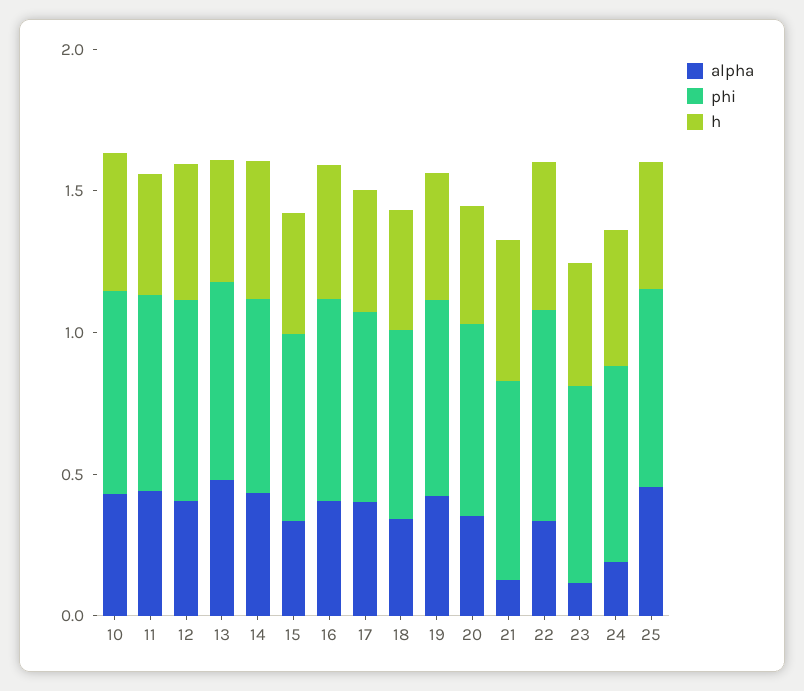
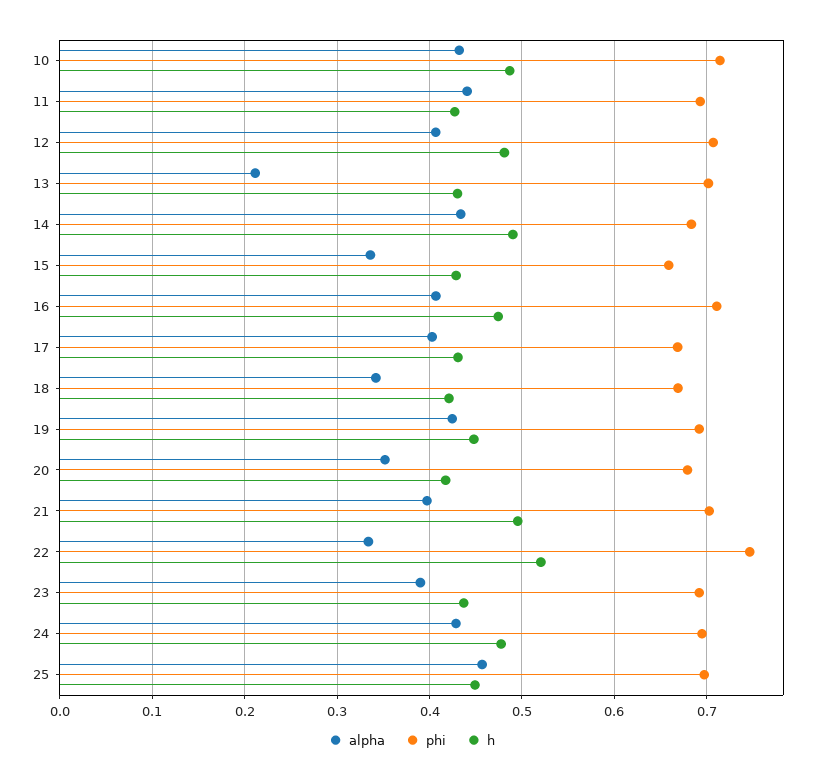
  {
    "alpha": {
      "10": 0.43,
      "11": 0.44,
      "12": 0.41,
-     "13": 0.5,
+     "13": 0.21,
      "14": 0.43,
      "15": 0.34,
      "16": 0.41,
      "17": 0.4,
      "18": 0.34,
      "19": 0.42,
      "20": 0.35,
-     "21": 0.1,
+     "21": 0.4,
      "22": 0.33,
-     "23": 0.1,
+     "23": 0.39,
-     "24": 0.2,
+     "24": 0.43,
      "25": 0.46
    },
    "phi": {
      "10": 0.71,
      "11": 0.69,
      "12": 0.71,
      "13": 0.7,
      "14": 0.68,
      "15": 0.66,
      "16": 0.71,
      "17": 0.67,
      "18": 0.67,
      "19": 0.69,
      "20": 0.68,
      "21": 0.7,
      "22": 0.75,
      "23": 0.69,
      "24": 0.69,
      "25": 0.7
    },
    "h": {
      "10": 0.49,
      "11": 0.43,
      "12": 0.48,
      "13": 0.43,
      "14": 0.49,
      "15": 0.43,
      "16": 0.47,
      "17": 0.43,
      "18": 0.42,
      "19": 0.45,
      "20": 0.42,
      "21": 0.5,
      "22": 0.52,
      "23": 0.44,
      "24": 0.48,
      "25": 0.45
    }
  }

